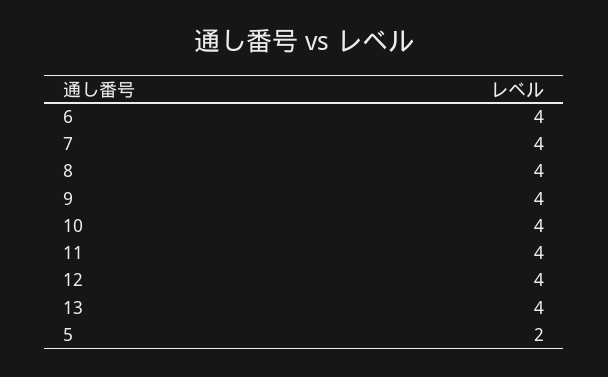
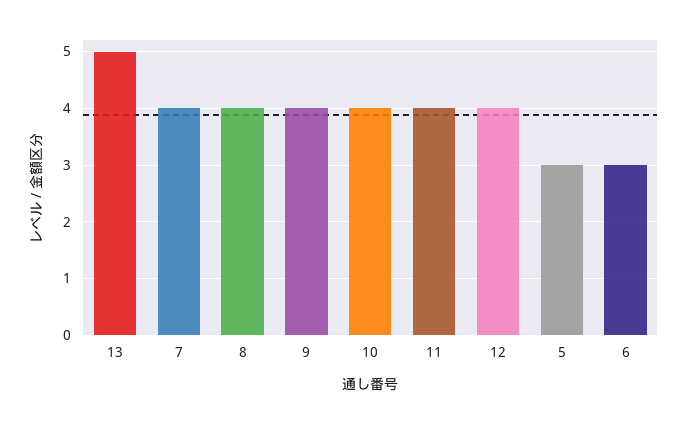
  {
-   "6": 4,
+   "6": 3,
    "7": 4,
    "8": 4,
    "9": 4,
    "10": 4,
    "11": 4,
    "12": 4,
-   "13": 4,
+   "13": 5,
-   "5": 2
+   "5": 3
  }

